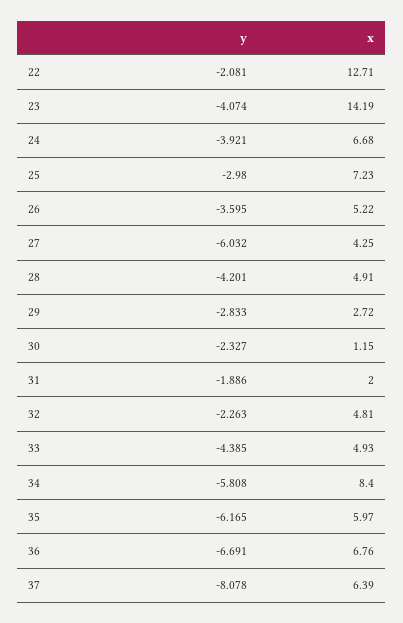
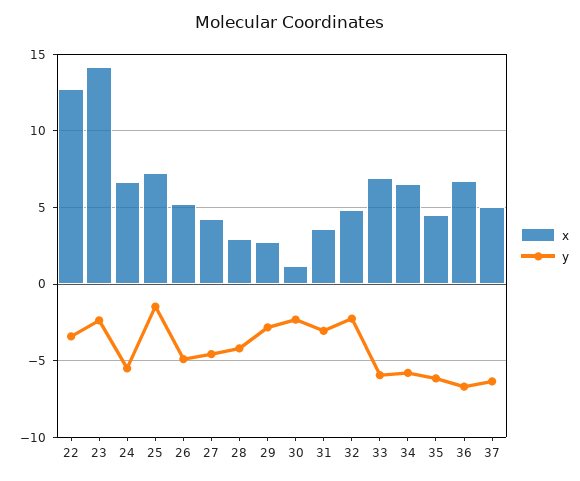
  {
    "y": {
-     "22": -2.081,
+     "22": -3.5,
-     "23": -4.074,
+     "23": -2.5,
-     "24": -3.921,
+     "24": -5.5,
-     "25": -2.98,
+     "25": -1.5,
-     "26": -3.595,
+     "26": -5,
-     "27": -6.032,
+     "27": -4.5,
      "28": -4.201,
      "29": -2.833,
      "30": -2.327,
-     "31": -1.886,
+     "31": -3,
      "32": -2.263,
-     "33": -4.385,
+     "33": -6,
      "34": -5.808,
      "35": -6.165,
      "36": -6.691,
-     "37": -8.078
+     "37": -6.5
    },
    "x": {
      "22": 12.71,
      "23": 14.19,
      "24": 6.68,
      "25": 7.23,
      "26": 5.22,
      "27": 4.25,
-     "28": 4.91,
+     "28": 3,
      "29": 2.72,
      "30": 1.15,
-     "31": 2,
+     "31": 3.5,
      "32": 4.81,
-     "33": 4.93,
+     "33": 7,
-     "34": 8.4,
+     "34": 6.5,
-     "35": 5.97,
+     "35": 4.5,
      "36": 6.76,
-     "37": 6.39
+     "37": 5
    }
  }

